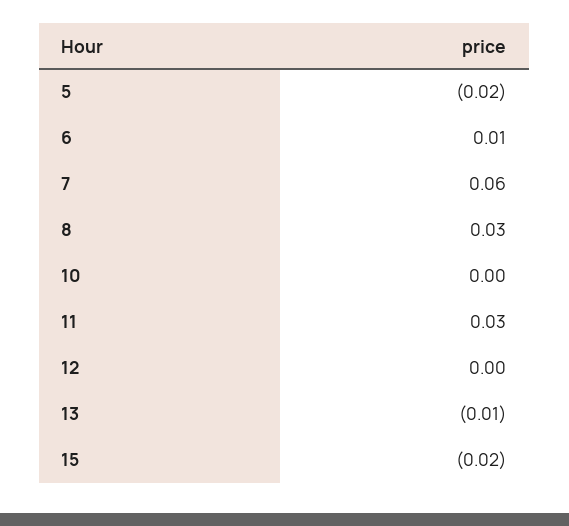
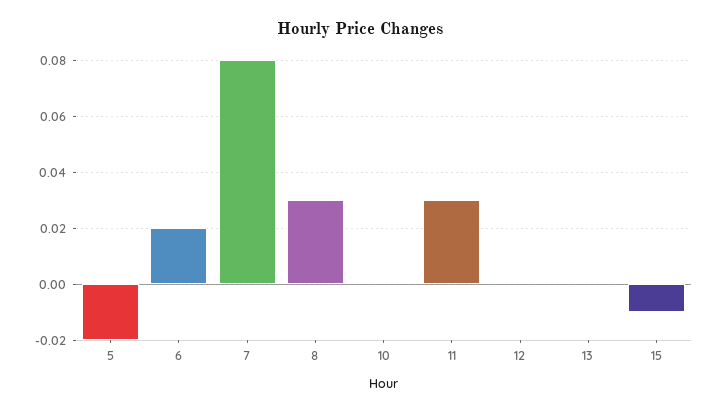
  {
    "5": -0.02,
-   "6": 0.01,
+   "6": 0.02,
-   "7": 0.06,
+   "7": 0.08,
    "8": 0.03,
    "10": 0,
    "11": 0.03,
    "12": 0,
-   "13": -0.01,
+   "13": 0,
-   "15": -0.02
+   "15": -0.01
  }

